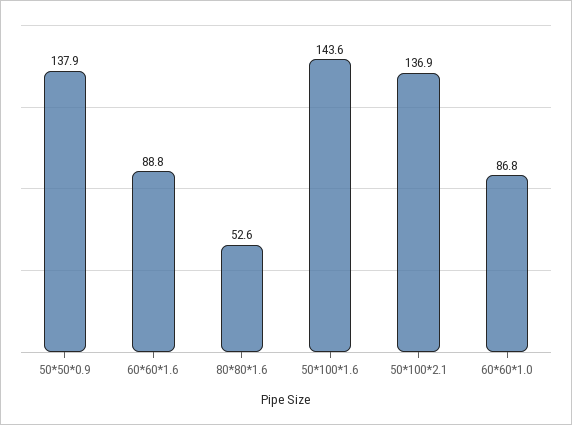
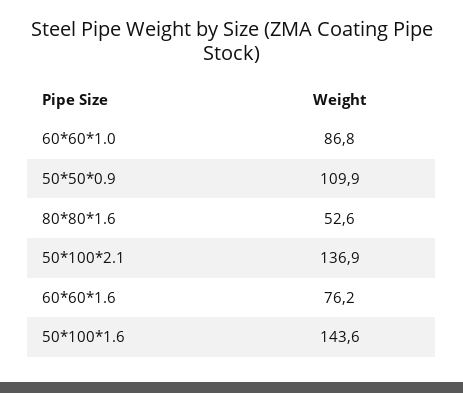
  {
-   "50*50*0.9": 137.9,
+   "50*50*0.9": 109.9,
-   "60*60*1.6": 88.8,
+   "60*60*1.6": 76.2,
    "80*80*1.6": 52.6,
    "50*100*1.6": 143.6,
    "50*100*2.1": 136.9,
    "60*60*1.0": 86.8
  }

